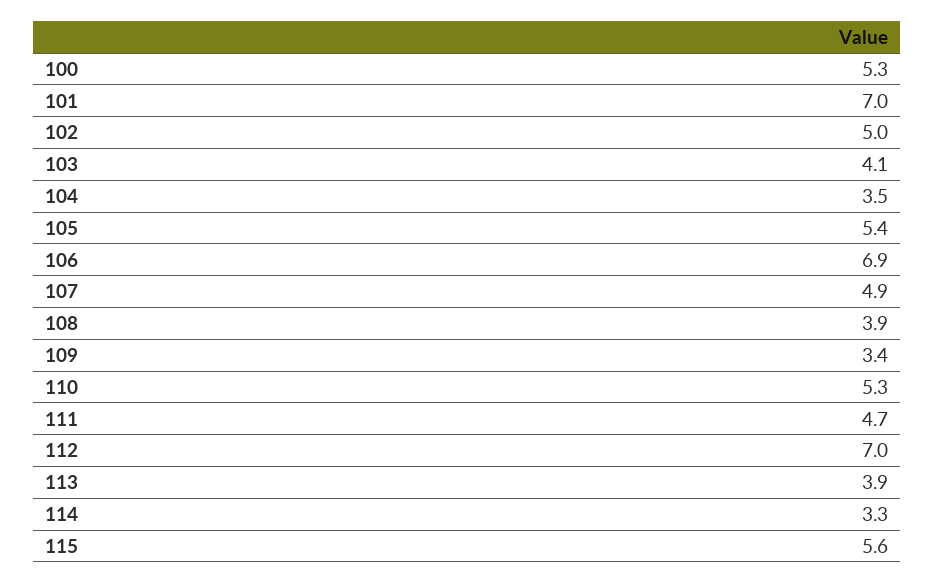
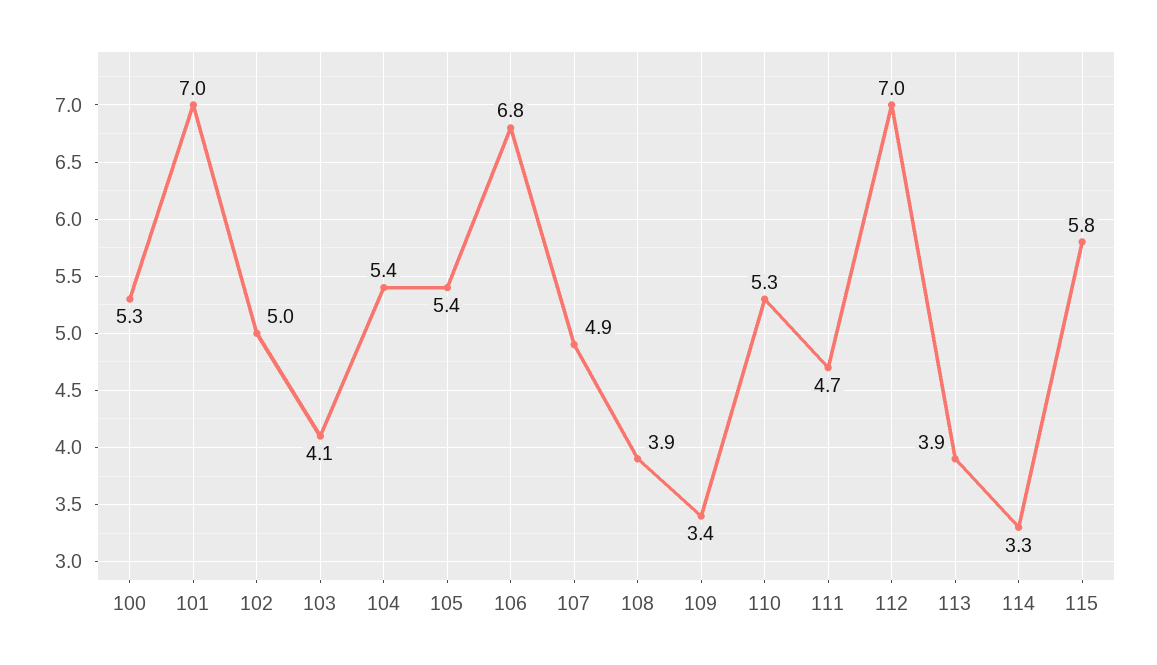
  {
    "100": 5.3,
    "101": 7,
    "102": 5,
    "103": 4.1,
-   "104": 3.5,
+   "104": 5.4,
    "105": 5.4,
-   "106": 6.9,
+   "106": 6.8,
    "107": 4.9,
    "108": 3.9,
    "109": 3.4,
    "110": 5.3,
    "111": 4.7,
    "112": 7,
    "113": 3.9,
    "114": 3.3,
-   "115": 5.6
+   "115": 5.8
  }

